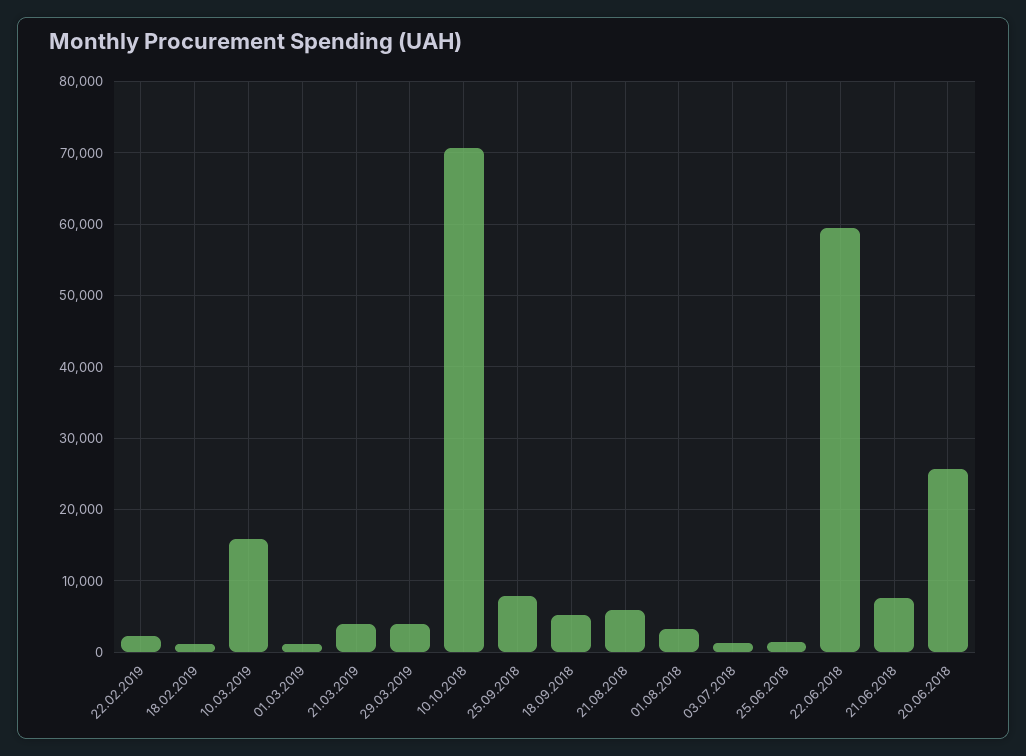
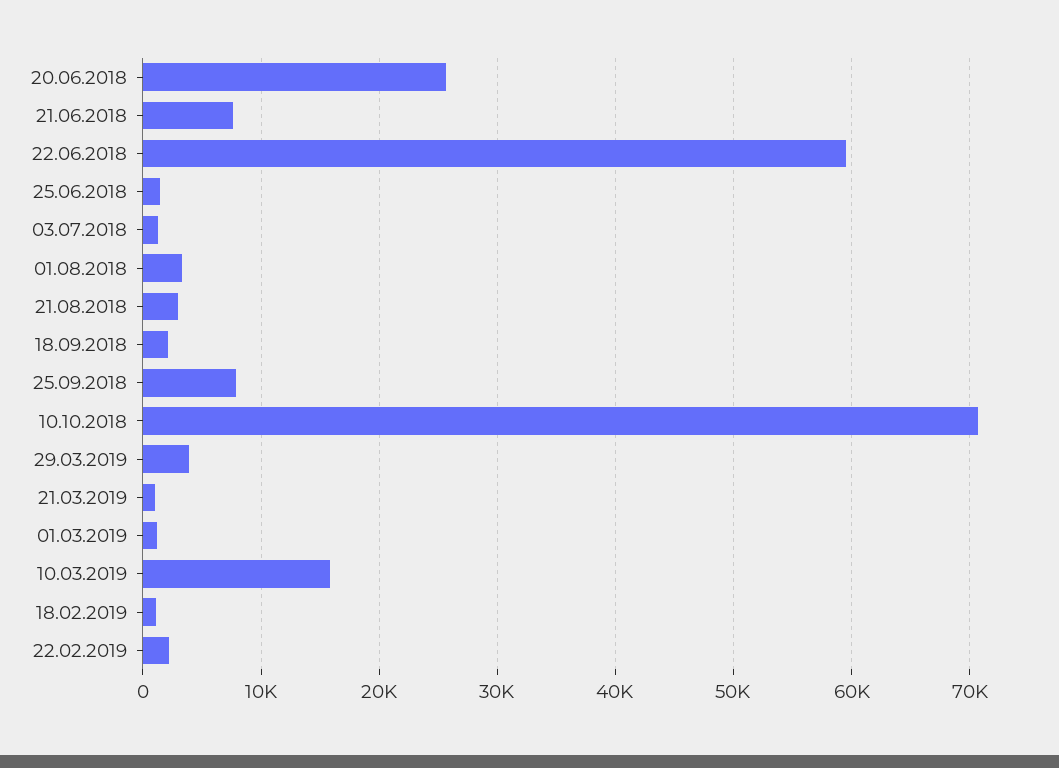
  {
    "22.02.2019": 2000,
    "18.02.2019": 1000,
    "10.03.2019": 16000,
    "01.03.2019": 1000,
-   "21.03.2019": 4000,
+   "21.03.2019": 1000,
    "29.03.2019": 4000,
    "10.10.2018": 71000,
    "25.09.2018": 8000,
-   "18.09.2018": 5000,
+   "18.09.2018": 2000,
-   "21.08.2018": 6000,
+   "21.08.2018": 3000,
    "01.08.2018": 3000,
    "03.07.2018": 1000,
    "25.06.2018": 1000,
    "22.06.2018": 60000,
    "21.06.2018": 8000,
    "20.06.2018": 26000
  }

